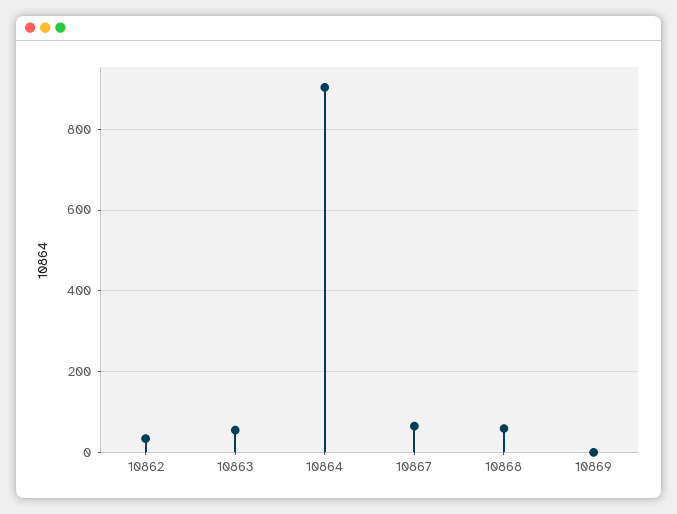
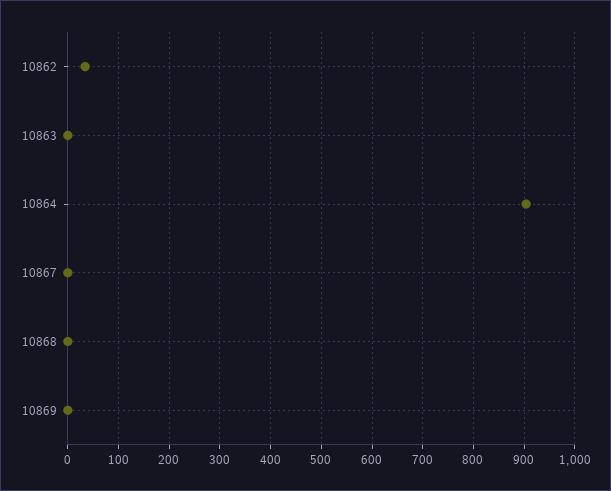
  {
    "10862": 40,
-   "10863": 60,
+   "10863": 0,
    "10864": 900,
-   "10867": 60,
+   "10867": 0,
-   "10868": 60,
+   "10868": 0,
    "10869": 0
  }

